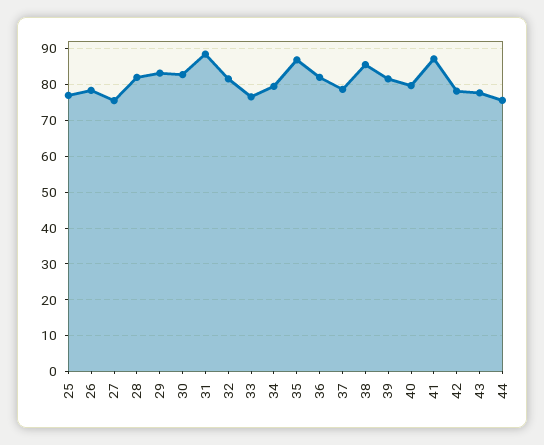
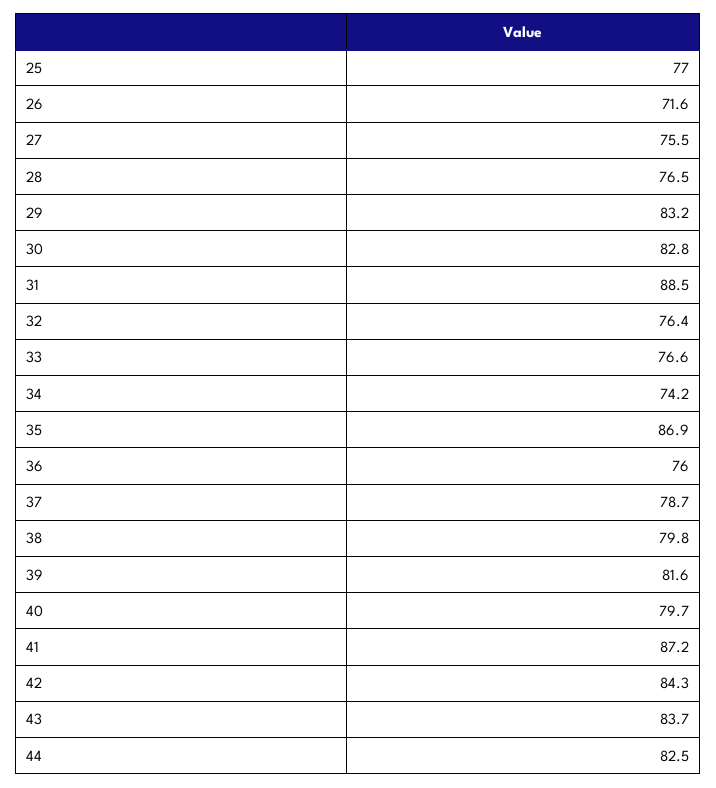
  {
    "25": 77,
-   "26": 78,
+   "26": 71.6,
    "27": 75.5,
-   "28": 82,
+   "28": 76.5,
    "29": 83.2,
    "30": 82.8,
    "31": 88.5,
-   "32": 82,
+   "32": 76.4,
    "33": 76.6,
-   "34": 80,
+   "34": 74.2,
    "35": 86.9,
-   "36": 82,
+   "36": 76,
    "37": 78.7,
-   "38": 86,
+   "38": 79.8,
    "39": 81.6,
    "40": 79.7,
    "41": 87.2,
-   "42": 78,
+   "42": 84.3,
-   "43": 78,
+   "43": 83.7,
-   "44": 76
+   "44": 82.5
  }

